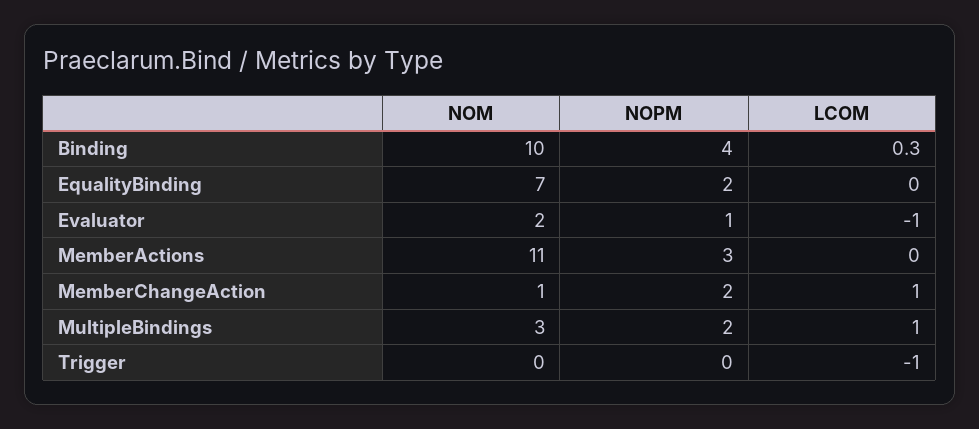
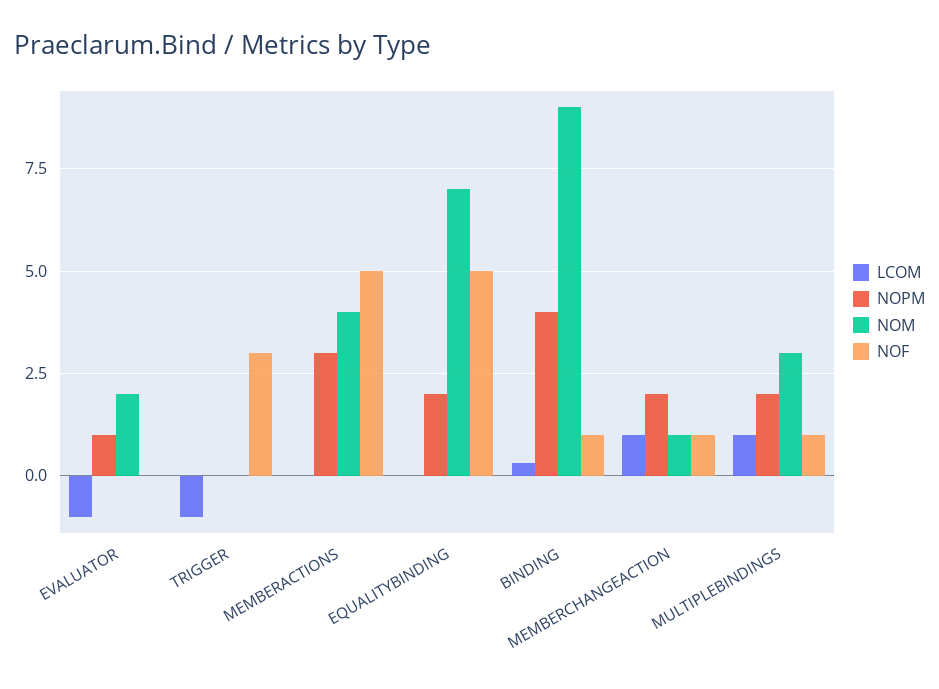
  {
    "NOM": {
-     "Binding": 10,
+     "Binding": 9,
      "EqualityBinding": 7,
      "Evaluator": 2,
-     "MemberActions": 11,
+     "MemberActions": 4,
      "MemberChangeAction": 1,
      "MultipleBindings": 3,
      "Trigger": 0
    },
    "NOPM": {
      "Binding": 4,
      "EqualityBinding": 2,
      "Evaluator": 1,
      "MemberActions": 3,
      "MemberChangeAction": 2,
      "MultipleBindings": 2,
      "Trigger": 0
    },
    "LCOM": {
      "Binding": 0.3,
      "EqualityBinding": 0,
      "Evaluator": -1,
      "MemberActions": 0,
      "MemberChangeAction": 1,
      "MultipleBindings": 1,
      "Trigger": -1
-   }
+   },
+   "NOF": {
+     "Evaluator": 0,
+     "Trigger": 3,
+     "MemberActions": 5,
+     "EqualityBinding": 5,
+     "Binding": 1,
+     "MemberChangeAction": 1,
+     "MultipleBindings": 1
+   }
  }

